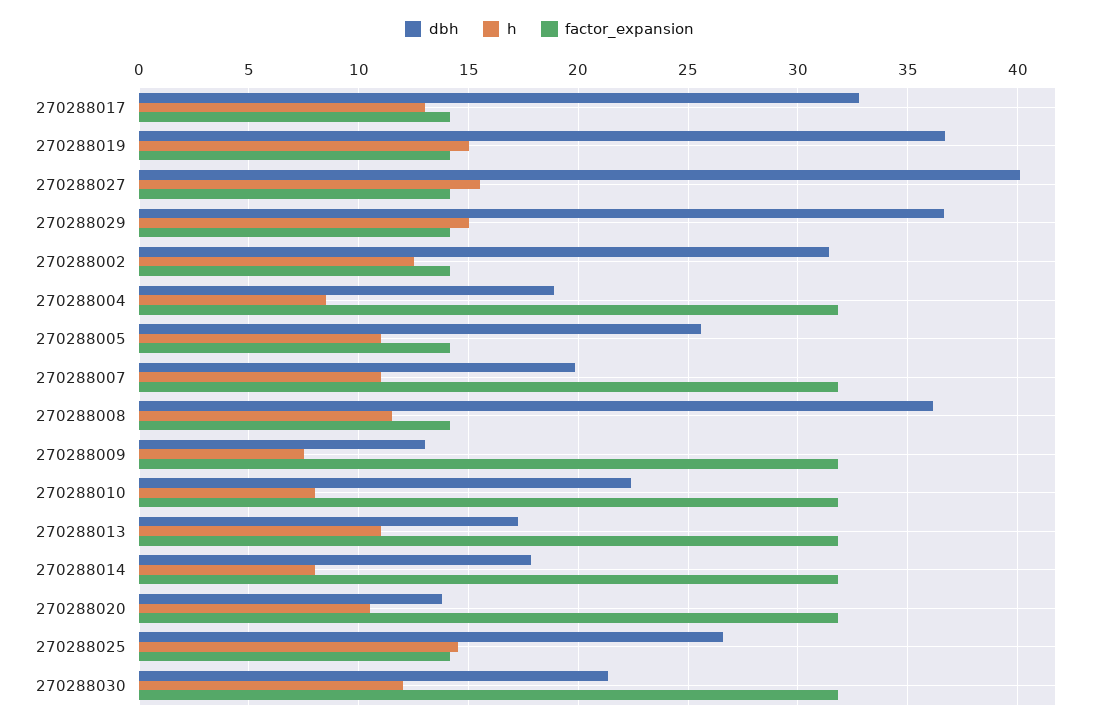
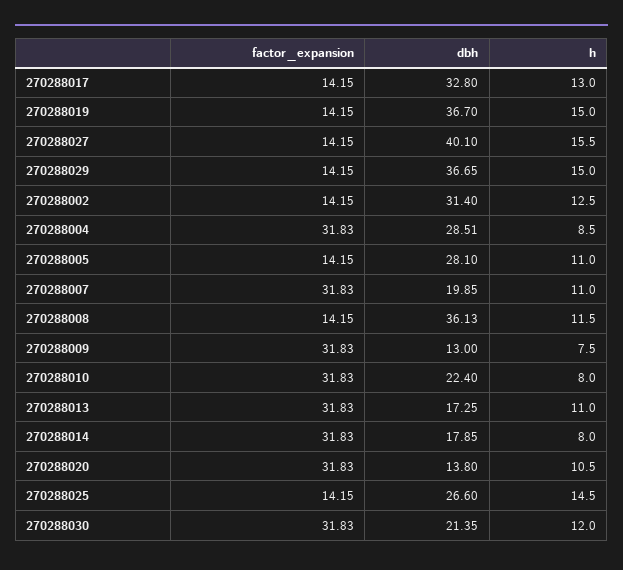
  {
    "dbh": {
      "270288017": 32.8,
      "270288019": 36.7,
      "270288027": 40.1,
      "270288029": 36.65,
      "270288002": 31.4,
-     "270288004": 19,
+     "270288004": 28.51,
-     "270288005": 25.5,
+     "270288005": 28.1,
      "270288007": 19.85,
      "270288008": 36.13,
      "270288009": 13,
      "270288010": 22.4,
      "270288013": 17.25,
      "270288014": 17.85,
      "270288020": 13.8,
      "270288025": 26.6,
      "270288030": 21.35
    },
    "h": {
      "270288017": 13,
      "270288019": 15,
      "270288027": 15.5,
      "270288029": 15,
      "270288002": 12.5,
      "270288004": 8.5,
      "270288005": 11,
      "270288007": 11,
      "270288008": 11.5,
      "270288009": 7.5,
      "270288010": 8,
      "270288013": 11,
      "270288014": 8,
      "270288020": 10.5,
      "270288025": 14.5,
      "270288030": 12
    },
    "factor_expansion": {
      "270288017": 14.15,
      "270288019": 14.15,
      "270288027": 14.15,
      "270288029": 14.15,
      "270288002": 14.15,
      "270288004": 31.83,
      "270288005": 14.15,
      "270288007": 31.83,
      "270288008": 14.15,
      "270288009": 31.83,
      "270288010": 31.83,
      "270288013": 31.83,
      "270288014": 31.83,
      "270288020": 31.83,
      "270288025": 14.15,
      "270288030": 31.83
    }
  }

